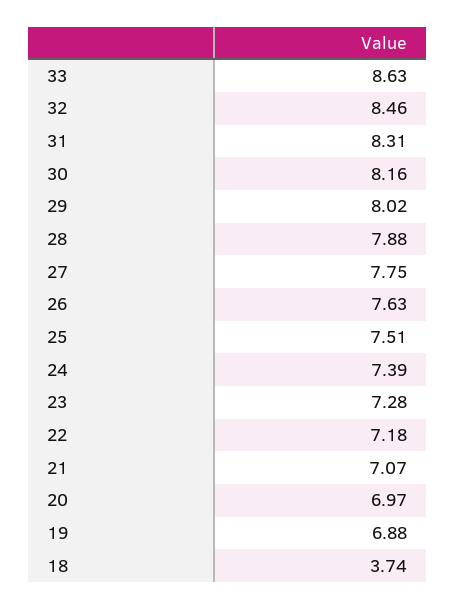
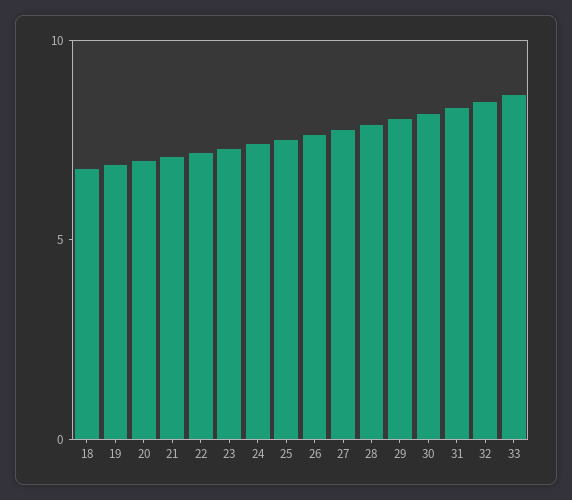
  {
    "33": 8.63,
    "32": 8.46,
    "31": 8.31,
    "30": 8.16,
    "29": 8.02,
    "28": 7.88,
    "27": 7.75,
    "26": 7.63,
    "25": 7.51,
    "24": 7.39,
    "23": 7.28,
    "22": 7.18,
    "21": 7.07,
    "20": 6.97,
    "19": 6.88,
-   "18": 3.74
+   "18": 7
  }

